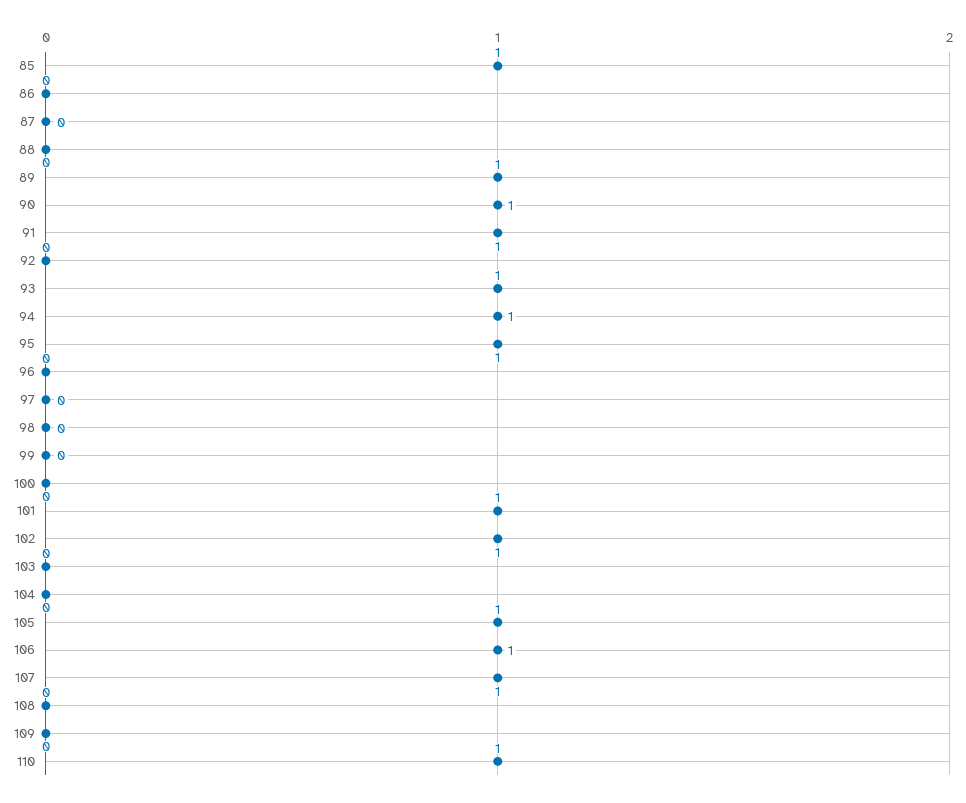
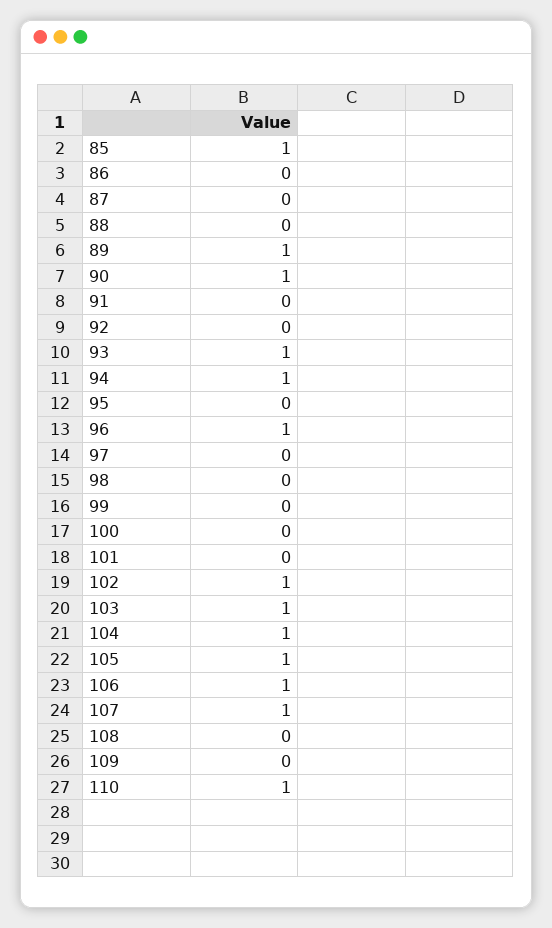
  {
    "85": 1,
    "86": 0,
    "87": 0,
    "88": 0,
    "89": 1,
    "90": 1,
-   "91": 1,
+   "91": 0,
    "92": 0,
    "93": 1,
    "94": 1,
-   "95": 1,
+   "95": 0,
-   "96": 0,
+   "96": 1,
    "97": 0,
    "98": 0,
    "99": 0,
    "100": 0,
-   "101": 1,
+   "101": 0,
    "102": 1,
-   "103": 0,
+   "103": 1,
-   "104": 0,
+   "104": 1,
    "105": 1,
    "106": 1,
    "107": 1,
    "108": 0,
    "109": 0,
    "110": 1
  }

